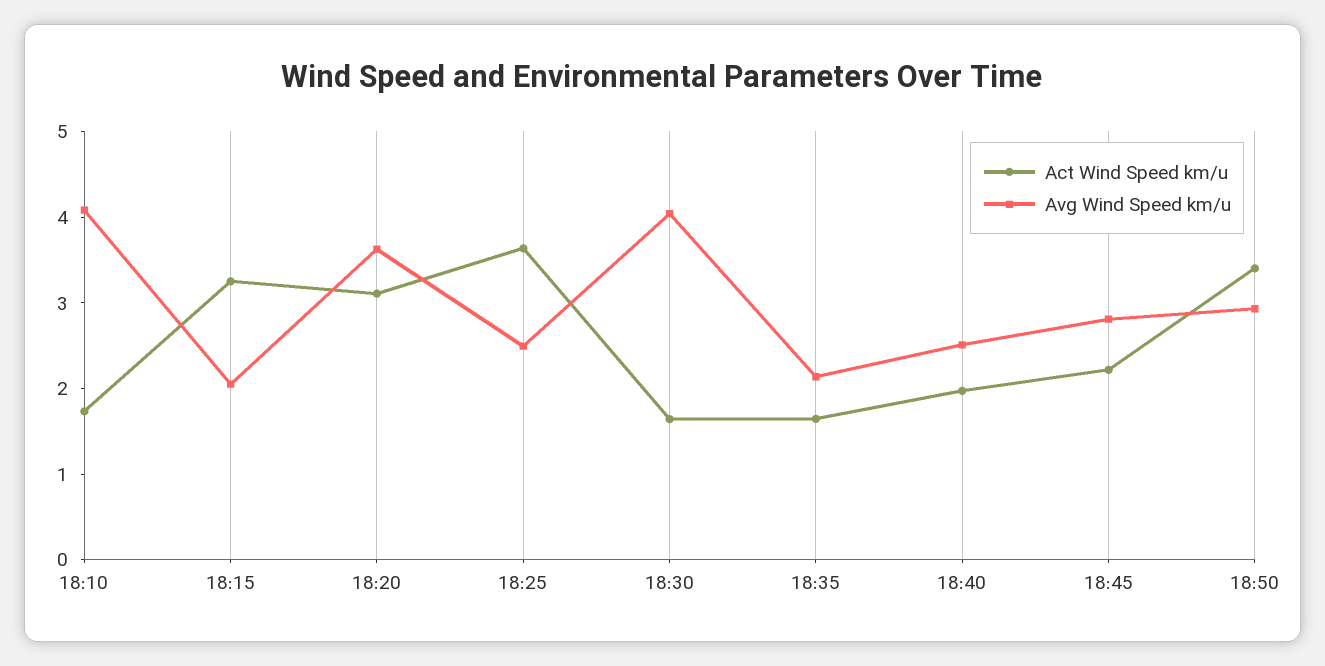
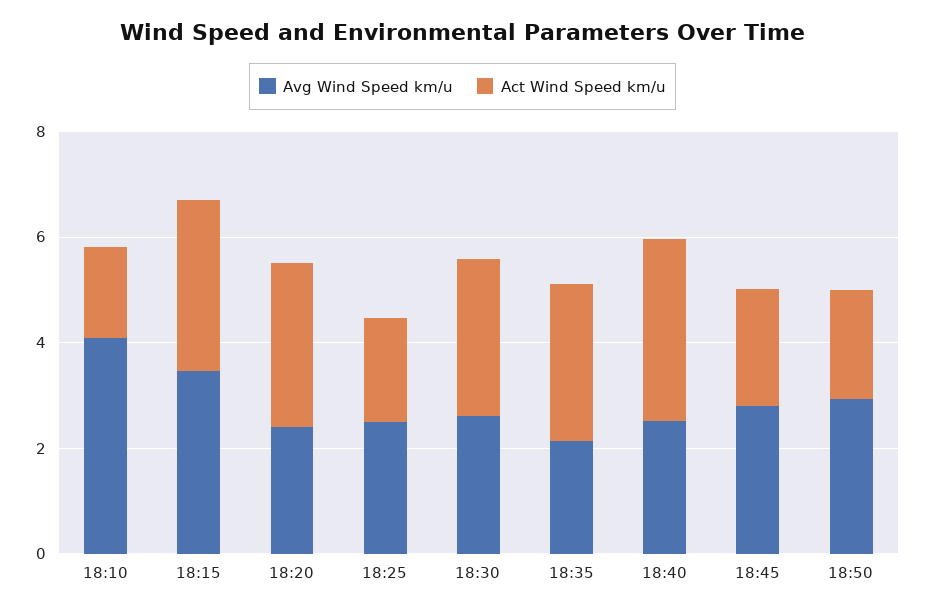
  {
    "Act Wind Speed km/u": {
      "18:10": 1.8,
      "18:15": 3.2,
      "18:20": 3.2,
-     "18:25": 3.6,
+     "18:25": 2,
-     "18:30": 1.6,
+     "18:30": 3,
-     "18:35": 1.6,
+     "18:35": 3,
-     "18:40": 2,
+     "18:40": 3.5,
      "18:45": 2.2,
-     "18:50": 3.4
+     "18:50": 2
    },
    "Avg Wind Speed km/u": {
      "18:10": 4,
-     "18:15": 2,
+     "18:15": 3.5,
-     "18:20": 3.6,
+     "18:20": 2.5,
      "18:25": 2.4,
-     "18:30": 4,
+     "18:30": 2.5,
      "18:35": 2.2,
      "18:40": 2.6,
      "18:45": 2.8,
      "18:50": 3
    }
  }

